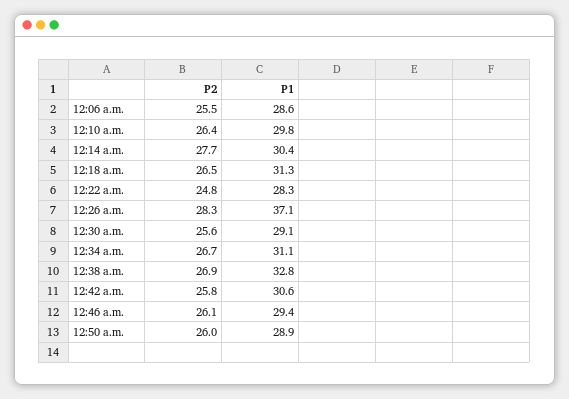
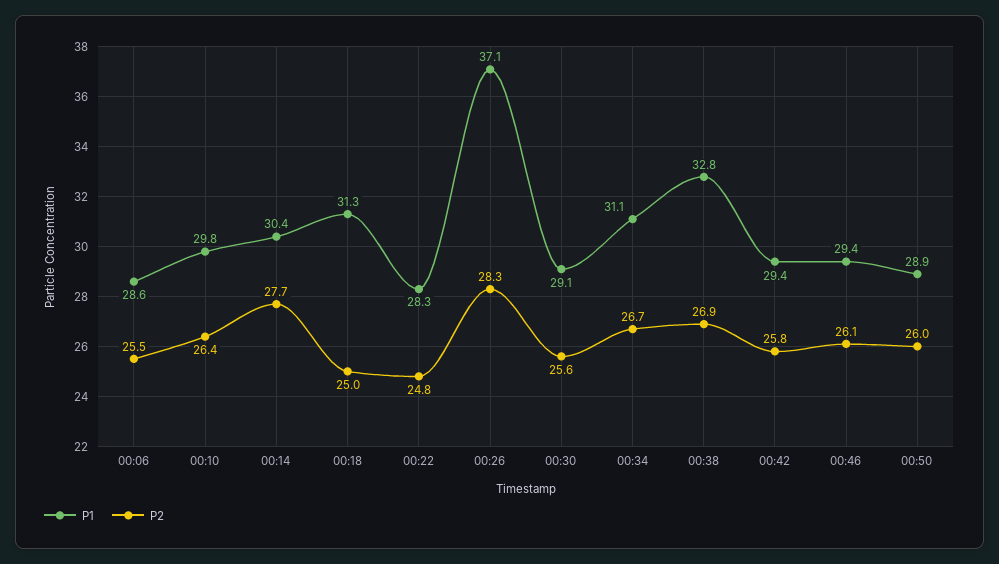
  {
    "P2": {
      "12:06 a.m.": 25.5,
      "12:10 a.m.": 26.4,
      "12:14 a.m.": 27.7,
-     "12:18 a.m.": 26.5,
+     "12:18 a.m.": 25,
      "12:22 a.m.": 24.8,
      "12:26 a.m.": 28.3,
      "12:30 a.m.": 25.6,
      "12:34 a.m.": 26.7,
      "12:38 a.m.": 26.9,
      "12:42 a.m.": 25.8,
      "12:46 a.m.": 26.1,
      "12:50 a.m.": 26
    },
    "P1": {
      "12:06 a.m.": 28.6,
      "12:10 a.m.": 29.8,
      "12:14 a.m.": 30.4,
      "12:18 a.m.": 31.3,
      "12:22 a.m.": 28.3,
      "12:26 a.m.": 37.1,
      "12:30 a.m.": 29.1,
      "12:34 a.m.": 31.1,
      "12:38 a.m.": 32.8,
-     "12:42 a.m.": 30.6,
+     "12:42 a.m.": 29.4,
      "12:46 a.m.": 29.4,
      "12:50 a.m.": 28.9
    }
  }

